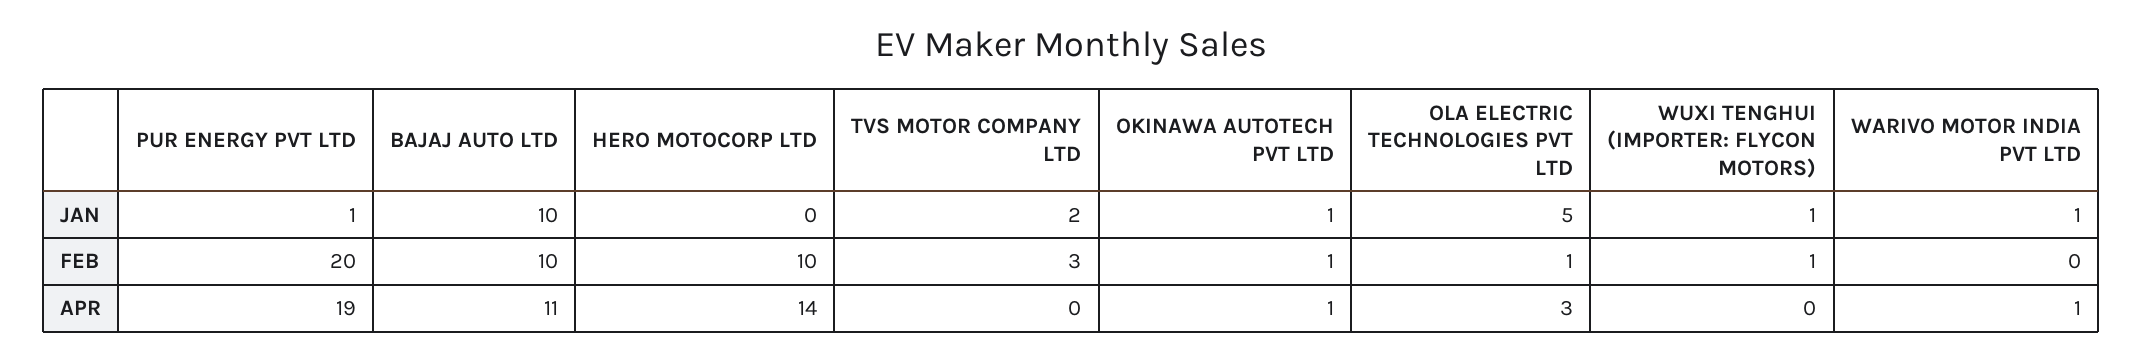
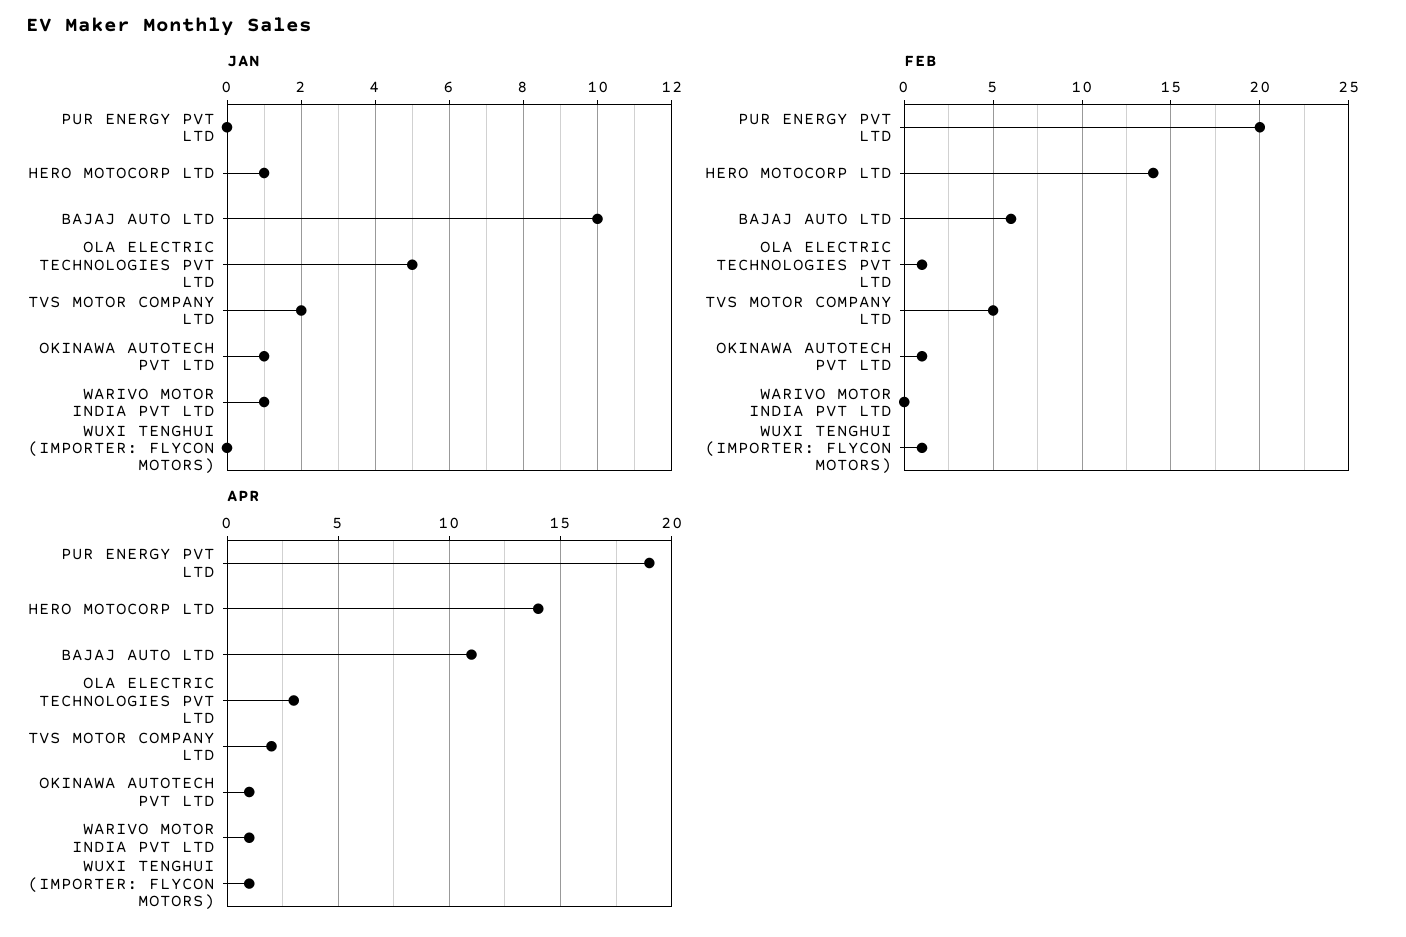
  {
    "JAN": {
-     "PUR ENERGY PVT LTD": 1,
+     "PUR ENERGY PVT LTD": 0,
      "BAJAJ AUTO LTD": 10,
-     "HERO MOTOCORP LTD": 0,
+     "HERO MOTOCORP LTD": 1,
      "TVS MOTOR COMPANY LTD": 2,
      "OKINAWA AUTOTECH PVT LTD": 1,
      "OLA ELECTRIC TECHNOLOGIES PVT LTD": 5,
-     "WUXI TENGHUI (IMPORTER: FLYCON MOTORS)": 1,
+     "WUXI TENGHUI (IMPORTER: FLYCON MOTORS)": 0,
      "WARIVO MOTOR INDIA PVT LTD": 1
    },
    "FEB": {
      "PUR ENERGY PVT LTD": 20,
-     "BAJAJ AUTO LTD": 10,
+     "BAJAJ AUTO LTD": 6,
-     "HERO MOTOCORP LTD": 10,
+     "HERO MOTOCORP LTD": 14,
-     "TVS MOTOR COMPANY LTD": 3,
+     "TVS MOTOR COMPANY LTD": 5,
      "OKINAWA AUTOTECH PVT LTD": 1,
      "OLA ELECTRIC TECHNOLOGIES PVT LTD": 1,
      "WUXI TENGHUI (IMPORTER: FLYCON MOTORS)": 1,
      "WARIVO MOTOR INDIA PVT LTD": 0
    },
    "APR": {
      "PUR ENERGY PVT LTD": 19,
      "BAJAJ AUTO LTD": 11,
      "HERO MOTOCORP LTD": 14,
-     "TVS MOTOR COMPANY LTD": 0,
+     "TVS MOTOR COMPANY LTD": 2,
      "OKINAWA AUTOTECH PVT LTD": 1,
      "OLA ELECTRIC TECHNOLOGIES PVT LTD": 3,
-     "WUXI TENGHUI (IMPORTER: FLYCON MOTORS)": 0,
+     "WUXI TENGHUI (IMPORTER: FLYCON MOTORS)": 1,
      "WARIVO MOTOR INDIA PVT LTD": 1
    }
  }

